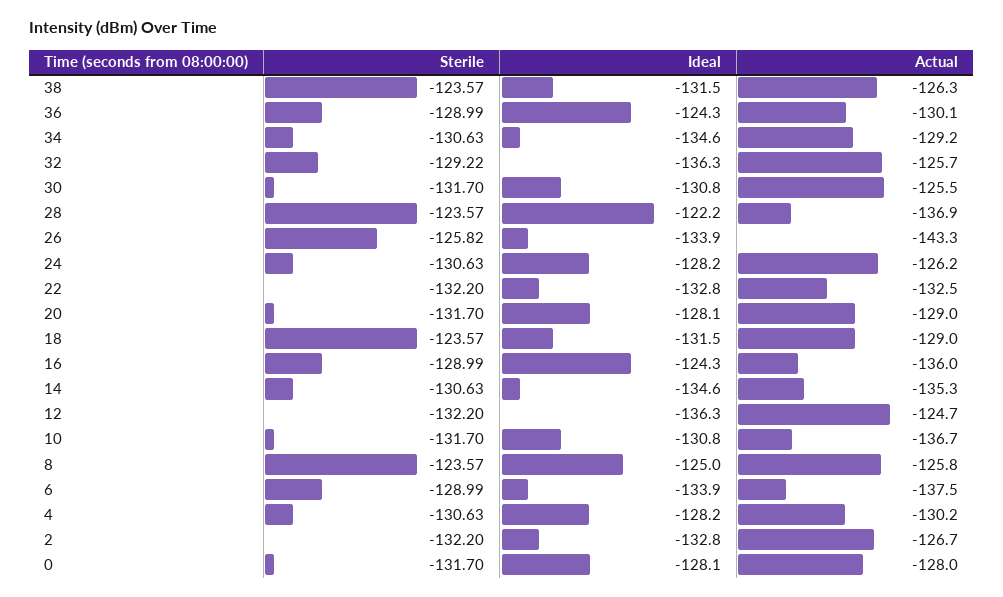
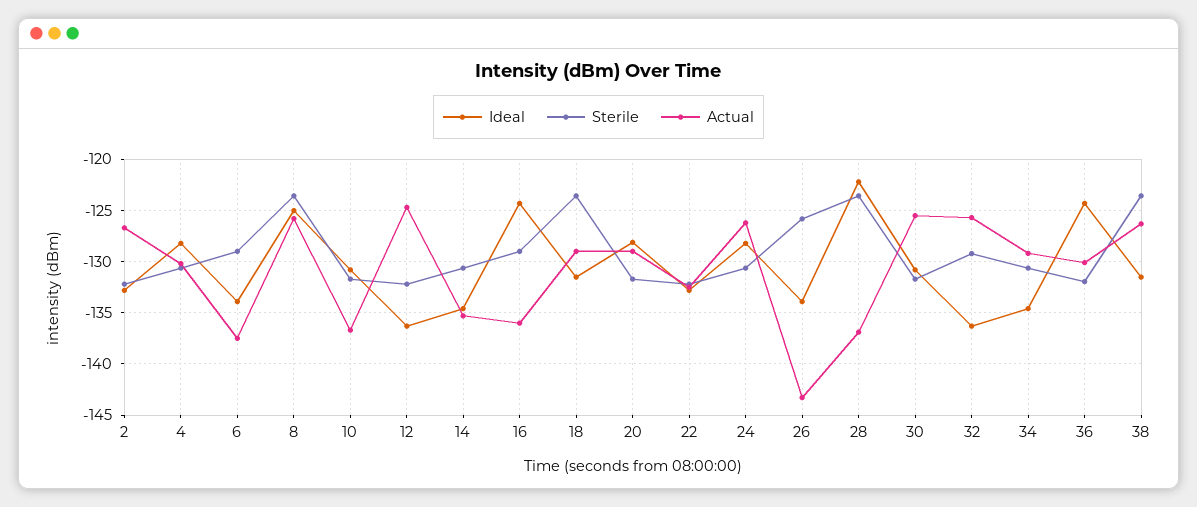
  {
    "Sterile": {
      "38": -123.57,
-     "36": -128.99,
+     "36": -132,
      "34": -130.63,
      "32": -129.22,
      "30": -131.7,
      "28": -123.57,
      "26": -125.82,
      "24": -130.63,
      "22": -132.2,
      "20": -131.7,
      "18": -123.57,
      "16": -128.99,
      "14": -130.63,
      "12": -132.2,
      "10": -131.7,
      "8": -123.57,
      "6": -128.99,
      "4": -130.63,
-     "2": -132.2,
+     "2": -132.2
-     "0": -131.7
    },
    "Ideal": {
      "38": -131.5,
      "36": -124.3,
      "34": -134.6,
      "32": -136.3,
      "30": -130.8,
      "28": -122.2,
      "26": -133.9,
      "24": -128.2,
      "22": -132.8,
      "20": -128.1,
      "18": -131.5,
      "16": -124.3,
      "14": -134.6,
      "12": -136.3,
      "10": -130.8,
      "8": -125,
      "6": -133.9,
      "4": -128.2,
-     "2": -132.8,
+     "2": -132.8
-     "0": -128.1
    },
    "Actual": {
      "38": -126.3,
      "36": -130.1,
      "34": -129.2,
      "32": -125.7,
      "30": -125.5,
      "28": -136.9,
      "26": -143.3,
      "24": -126.2,
      "22": -132.5,
      "20": -129,
      "18": -129,
      "16": -136,
      "14": -135.3,
      "12": -124.7,
      "10": -136.7,
      "8": -125.8,
      "6": -137.5,
      "4": -130.2,
-     "2": -126.7,
+     "2": -126.7
-     "0": -128
    }
  }

